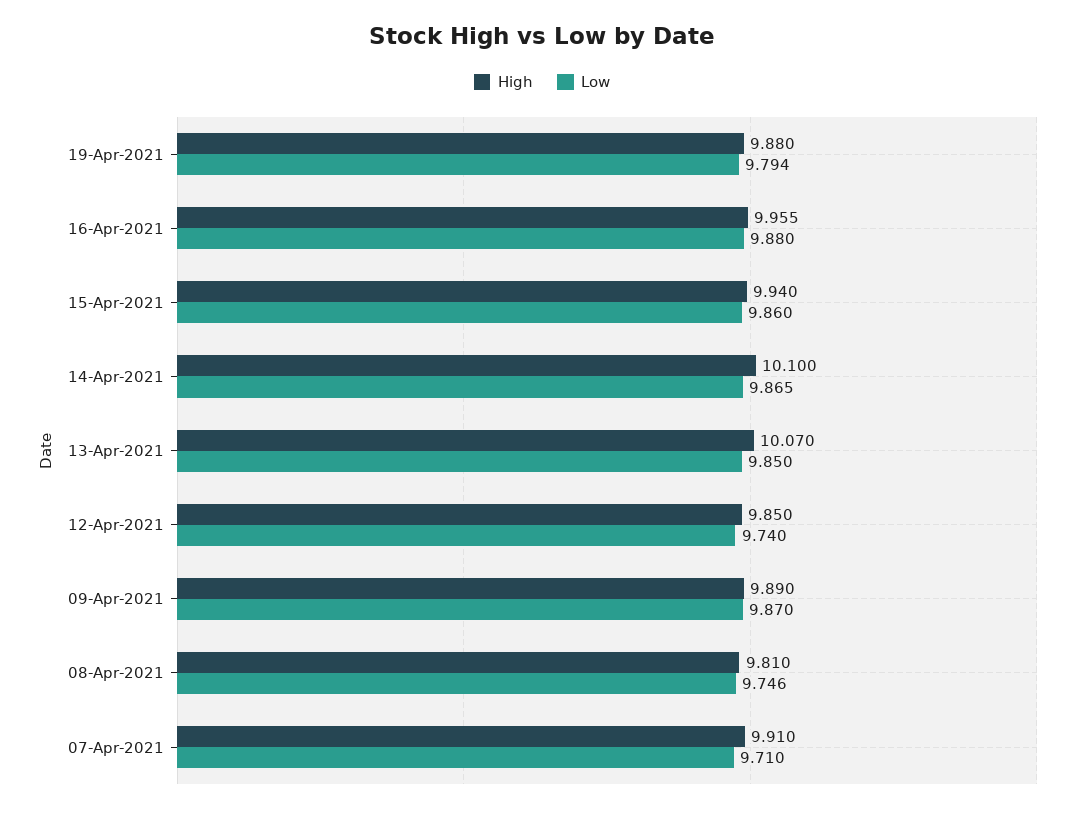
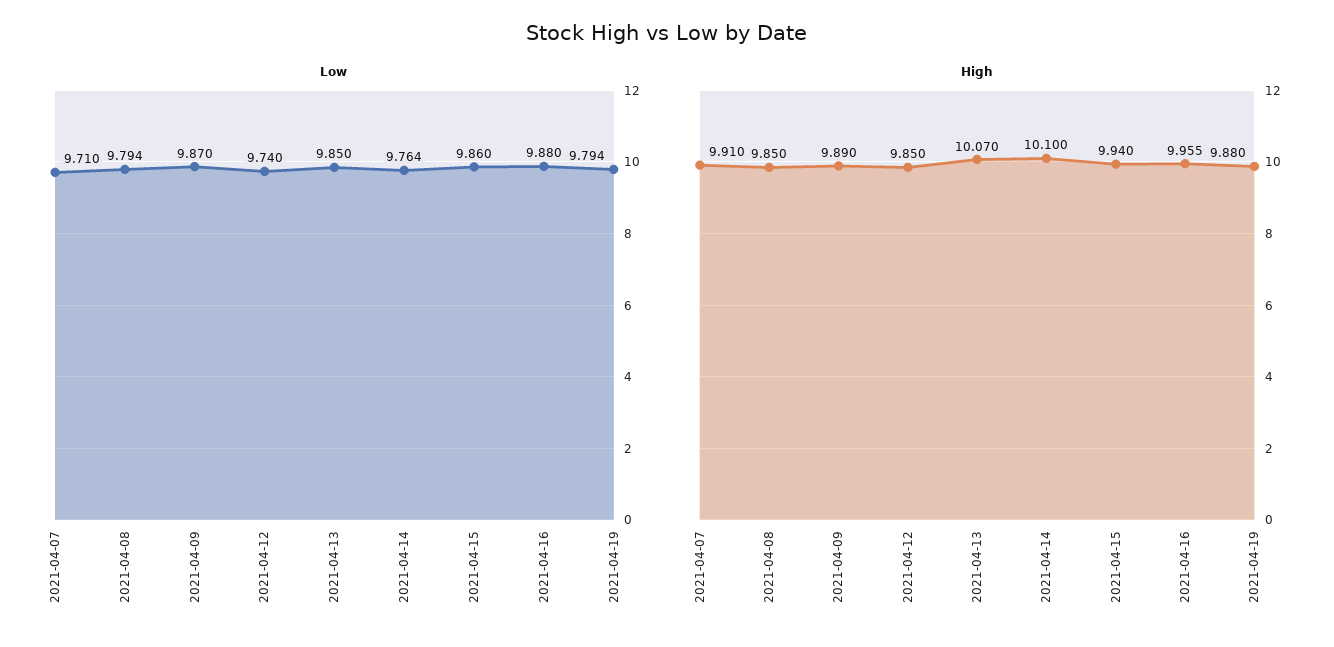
  {
    "High": {
      "19-Apr-2021": 9.88,
      "16-Apr-2021": 9.955,
      "15-Apr-2021": 9.94,
      "14-Apr-2021": 10.1,
      "13-Apr-2021": 10.07,
      "12-Apr-2021": 9.85,
      "09-Apr-2021": 9.89,
-     "08-Apr-2021": 9.81,
+     "08-Apr-2021": 9.85,
      "07-Apr-2021": 9.91
    },
    "Low": {
      "19-Apr-2021": 9.794,
      "16-Apr-2021": 9.88,
      "15-Apr-2021": 9.86,
-     "14-Apr-2021": 9.865,
+     "14-Apr-2021": 9.764,
      "13-Apr-2021": 9.85,
      "12-Apr-2021": 9.74,
      "09-Apr-2021": 9.87,
-     "08-Apr-2021": 9.746,
+     "08-Apr-2021": 9.794,
      "07-Apr-2021": 9.71
    }
  }

